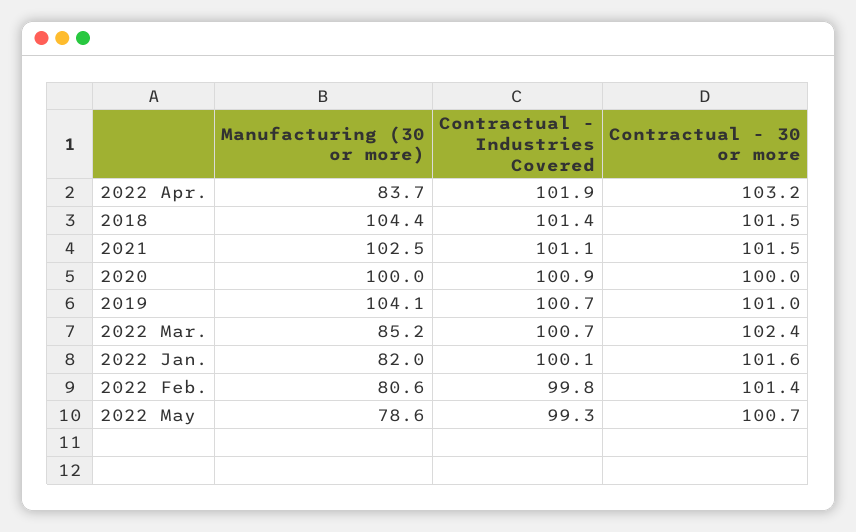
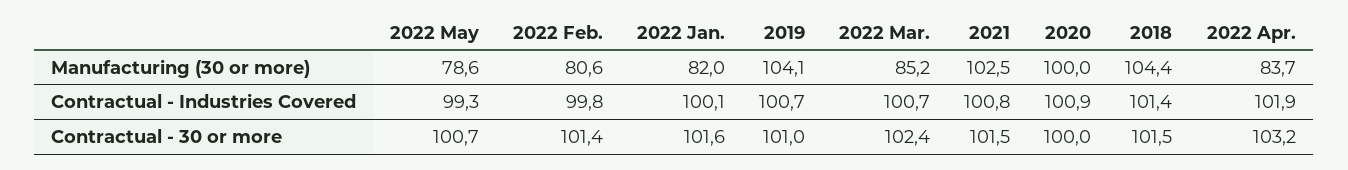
  {
    "Manufacturing (30 or more)": {
      "2022 Apr.": 83.7,
      "2018": 104.4,
      "2021": 102.5,
      "2020": 100,
      "2019": 104.1,
      "2022 Mar.": 85.2,
      "2022 Jan.": 82,
      "2022 Feb.": 80.6,
      "2022 May": 78.6
    },
    "Contractual - Industries Covered": {
      "2022 Apr.": 101.9,
      "2018": 101.4,
-     "2021": 101.1,
+     "2021": 100.8,
      "2020": 100.9,
      "2019": 100.7,
      "2022 Mar.": 100.7,
      "2022 Jan.": 100.1,
      "2022 Feb.": 99.8,
      "2022 May": 99.3
    },
    "Contractual - 30 or more": {
      "2022 Apr.": 103.2,
      "2018": 101.5,
      "2021": 101.5,
      "2020": 100,
      "2019": 101,
      "2022 Mar.": 102.4,
      "2022 Jan.": 101.6,
      "2022 Feb.": 101.4,
      "2022 May": 100.7
    }
  }

